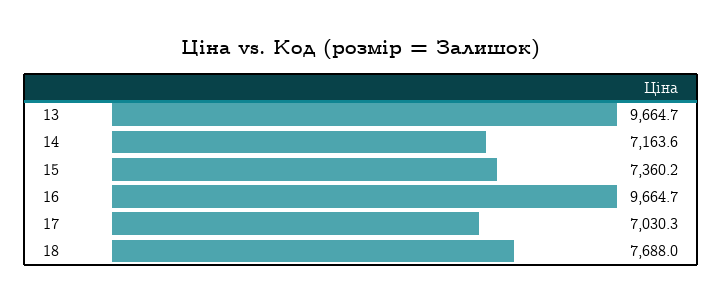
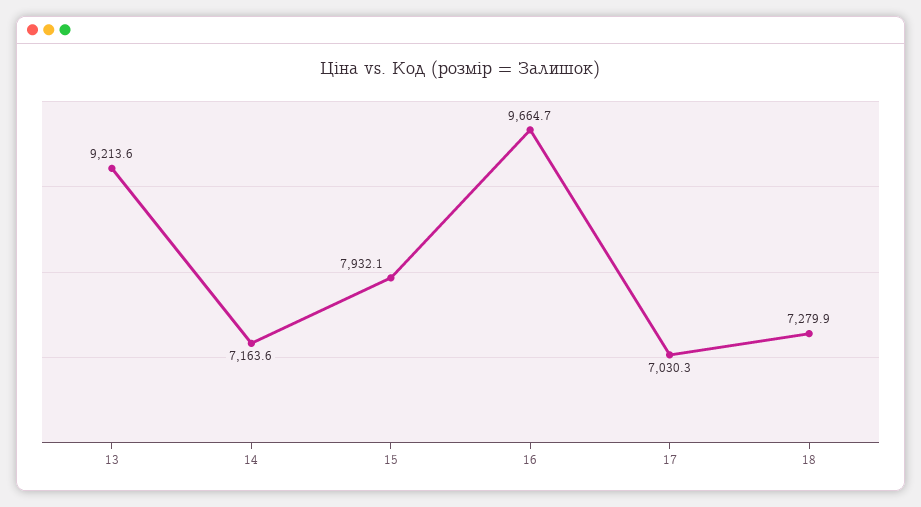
  {
-   "13": 9664.7,
+   "13": 9213.6,
    "14": 7163.6,
-   "15": 7360.2,
+   "15": 7932.1,
    "16": 9664.7,
    "17": 7030.3,
-   "18": 7688
+   "18": 7279.9
  }

